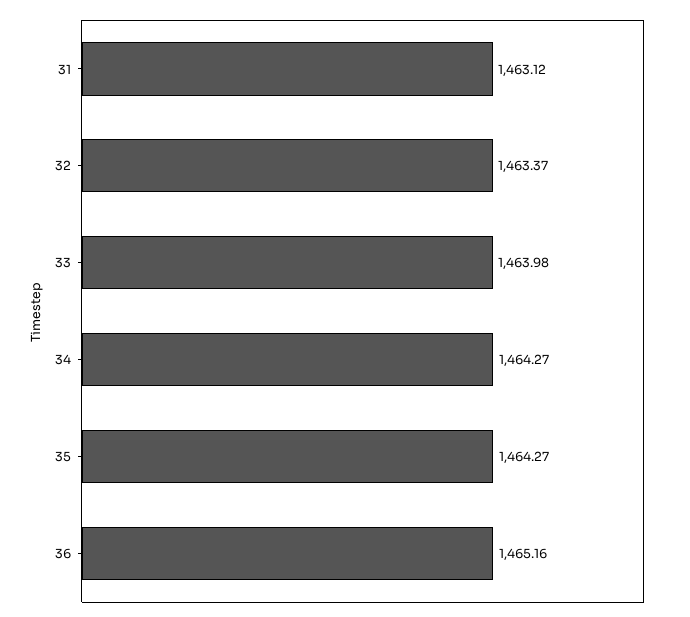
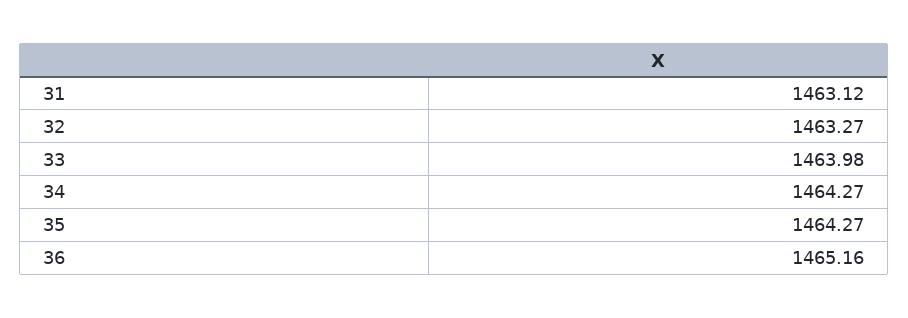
  {
    "31": 1463.12,
-   "32": 1463.37,
+   "32": 1463.27,
    "33": 1463.98,
    "34": 1464.27,
    "35": 1464.27,
    "36": 1465.16
  }

